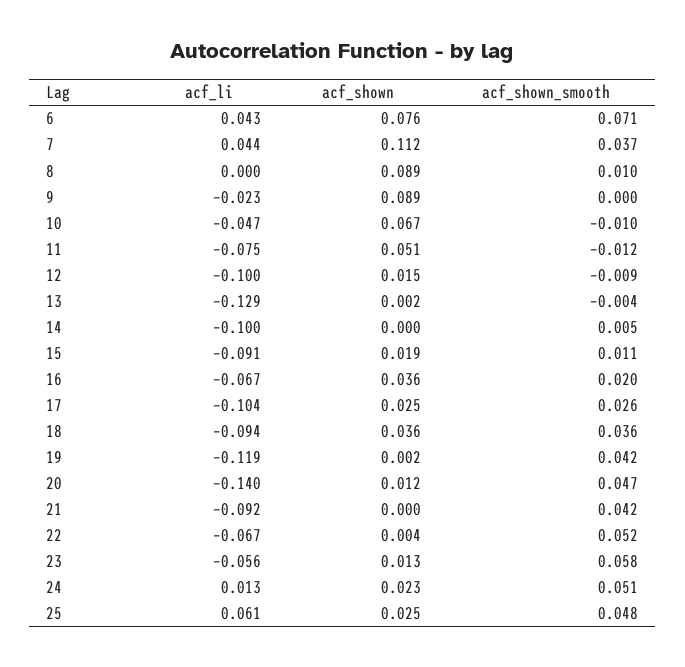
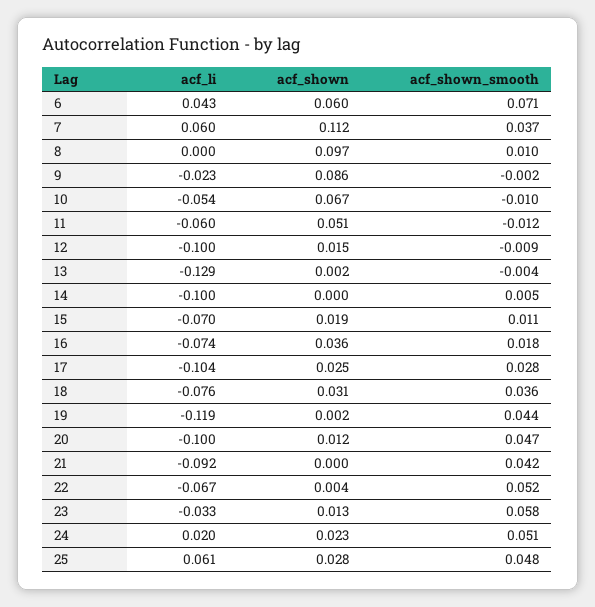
  {
    "acf_li": {
      "6": 0.043,
-     "7": 0.044,
+     "7": 0.06,
      "8": 0,
      "9": -0.023,
-     "10": -0.047,
+     "10": -0.054,
-     "11": -0.075,
+     "11": -0.06,
      "12": -0.1,
      "13": -0.129,
      "14": -0.1,
-     "15": -0.091,
+     "15": -0.07,
-     "16": -0.067,
+     "16": -0.074,
      "17": -0.104,
-     "18": -0.094,
+     "18": -0.076,
      "19": -0.119,
-     "20": -0.14,
+     "20": -0.1,
      "21": -0.092,
      "22": -0.067,
-     "23": -0.056,
+     "23": -0.033,
-     "24": 0.013,
+     "24": 0.02,
      "25": 0.061
    },
    "acf_shown": {
-     "6": 0.076,
+     "6": 0.06,
      "7": 0.112,
-     "8": 0.089,
+     "8": 0.097,
-     "9": 0.089,
+     "9": 0.086,
      "10": 0.067,
      "11": 0.051,
      "12": 0.015,
      "13": 0.002,
      "14": 0,
      "15": 0.019,
      "16": 0.036,
      "17": 0.025,
-     "18": 0.036,
+     "18": 0.031,
      "19": 0.002,
      "20": 0.012,
      "21": 0,
      "22": 0.004,
      "23": 0.013,
      "24": 0.023,
-     "25": 0.025
+     "25": 0.028
    },
    "acf_shown_smooth": {
      "6": 0.071,
      "7": 0.037,
      "8": 0.01,
-     "9": 0,
+     "9": -0.002,
      "10": -0.01,
      "11": -0.012,
      "12": -0.009,
      "13": -0.004,
      "14": 0.005,
      "15": 0.011,
-     "16": 0.02,
+     "16": 0.018,
-     "17": 0.026,
+     "17": 0.028,
      "18": 0.036,
-     "19": 0.042,
+     "19": 0.044,
      "20": 0.047,
      "21": 0.042,
      "22": 0.052,
      "23": 0.058,
      "24": 0.051,
      "25": 0.048
    }
  }

